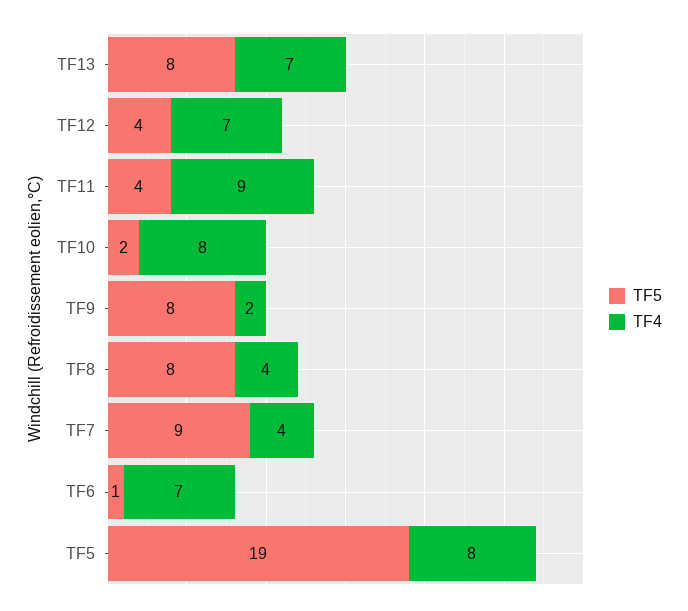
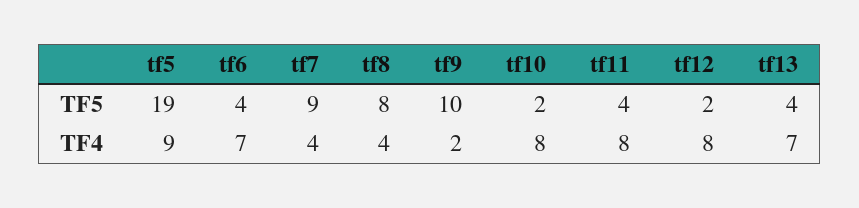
  {
    "TF5": {
-     "TF13": 8,
+     "TF13": 4,
-     "TF12": 4,
+     "TF12": 2,
      "TF11": 4,
      "TF10": 2,
-     "TF9": 8,
+     "TF9": 10,
      "TF8": 8,
      "TF7": 9,
-     "TF6": 1,
+     "TF6": 4,
      "TF5": 19
    },
    "TF4": {
      "TF13": 7,
-     "TF12": 7,
+     "TF12": 8,
-     "TF11": 9,
+     "TF11": 8,
      "TF10": 8,
      "TF9": 2,
      "TF8": 4,
      "TF7": 4,
      "TF6": 7,
-     "TF5": 8
+     "TF5": 9
    }
  }

